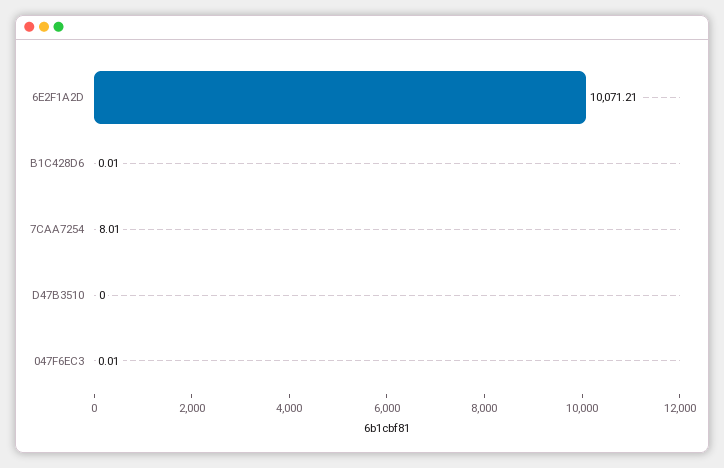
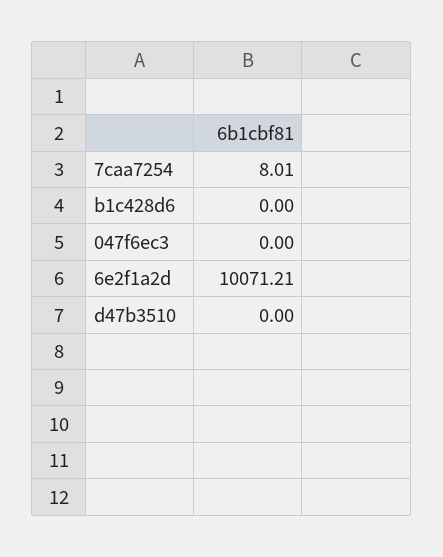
  {
    "6E2F1A2D": 10071.21,
-   "B1C428D6": 0.01,
+   "B1C428D6": 0,
    "7CAA7254": 8.01,
    "D47B3510": 0,
-   "047F6EC3": 0.01
+   "047F6EC3": 0
  }

